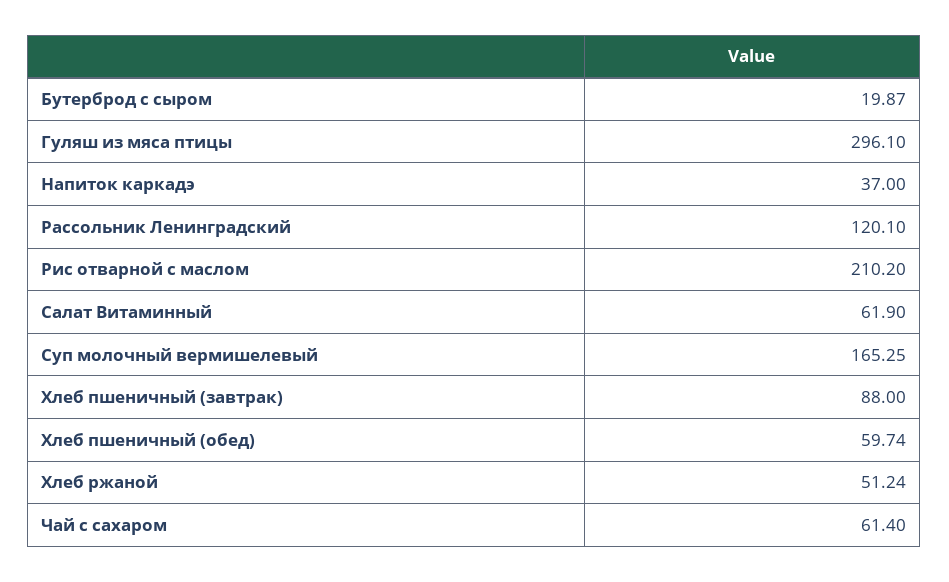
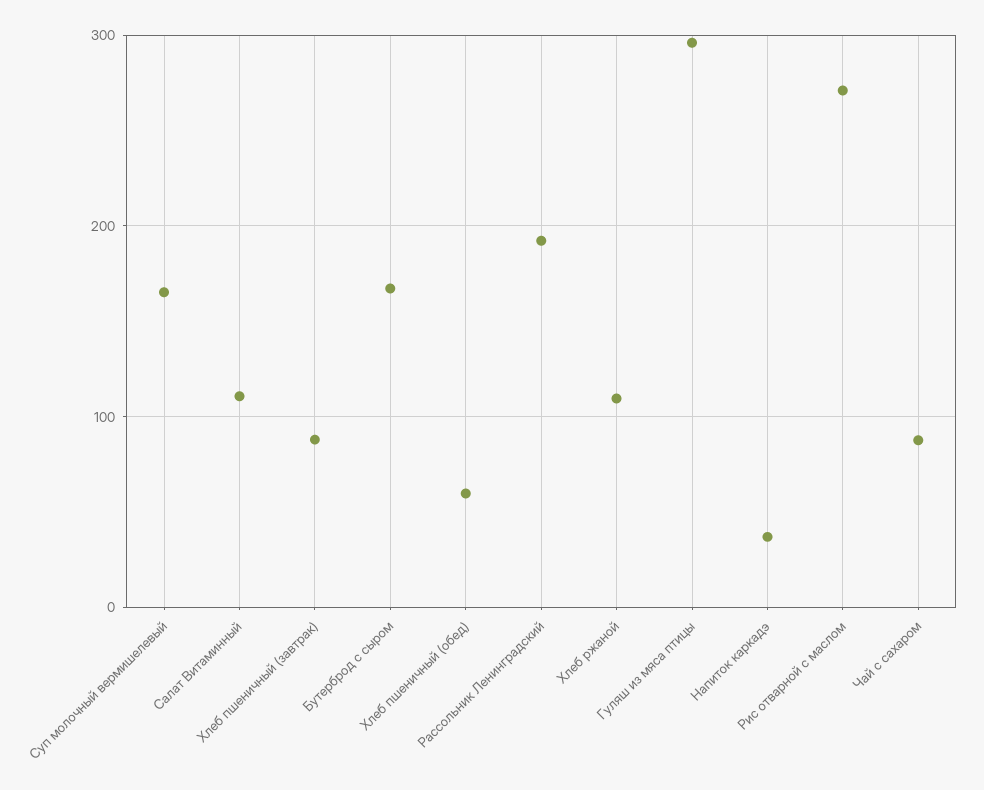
  {
-   "Бутерброд с сыром": 19.87,
+   "Бутерброд с сыром": 170,
    "Гуляш из мяса птицы": 296.1,
    "Напиток каркадэ": 37,
-   "Рассольник Ленинградский": 120.1,
+   "Рассольник Ленинградский": 190,
-   "Рис отварной с маслом": 210.2,
+   "Рис отварной с маслом": 270,
-   "Салат Витаминный": 61.9,
+   "Салат Витаминный": 110,
    "Суп молочный вермишелевый": 165.25,
    "Хлеб пшеничный (завтрак)": 88,
    "Хлеб пшеничный (обед)": 59.74,
-   "Хлеб ржаной": 51.24,
+   "Хлеб ржаной": 110,
-   "Чай с сахаром": 61.4
+   "Чай с сахаром": 90
  }

